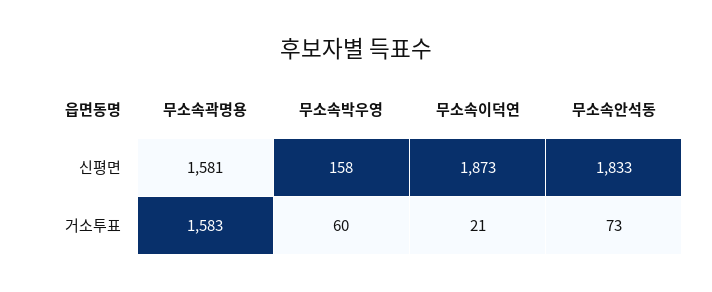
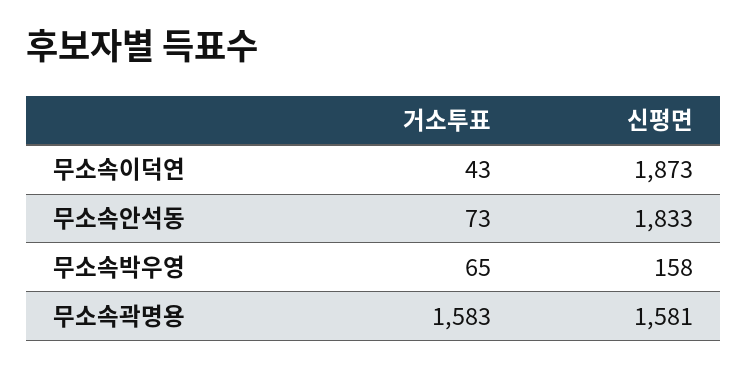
  {
    "무소속곽명용": {
      "신평면": 1581,
      "거소투표": 1583
    },
    "무소속박우영": {
      "신평면": 158,
-     "거소투표": 60
+     "거소투표": 65
    },
    "무소속이덕연": {
      "신평면": 1873,
-     "거소투표": 21
+     "거소투표": 43
    },
    "무소속안석동": {
      "신평면": 1833,
      "거소투표": 73
    }
  }

